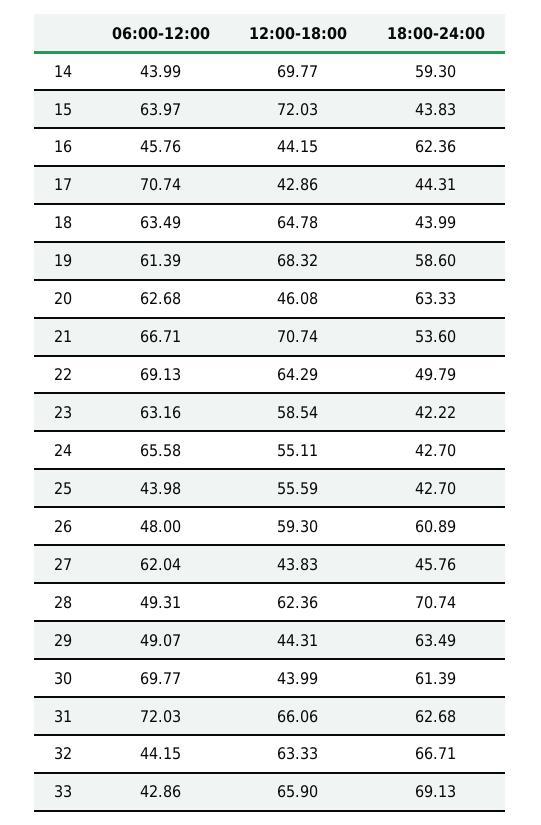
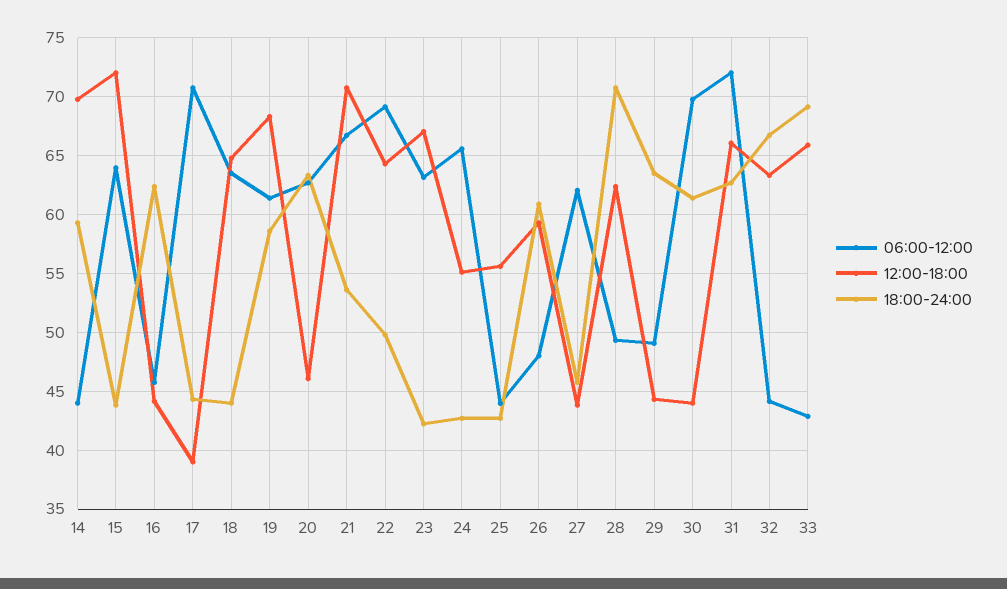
  {
    "06:00-12:00": {
      "14": 43.99,
      "15": 63.97,
      "16": 45.76,
      "17": 70.74,
      "18": 63.49,
      "19": 61.39,
      "20": 62.68,
      "21": 66.71,
      "22": 69.13,
      "23": 63.16,
      "24": 65.58,
      "25": 43.98,
      "26": 48,
      "27": 62.04,
      "28": 49.31,
      "29": 49.07,
      "30": 69.77,
      "31": 72.03,
      "32": 44.15,
      "33": 42.86
    },
    "12:00-18:00": {
      "14": 69.77,
      "15": 72.03,
      "16": 44.15,
-     "17": 42.86,
+     "17": 39,
      "18": 64.78,
      "19": 68.32,
      "20": 46.08,
      "21": 70.74,
      "22": 64.29,
-     "23": 58.54,
+     "23": 67,
      "24": 55.11,
      "25": 55.59,
      "26": 59.3,
      "27": 43.83,
      "28": 62.36,
      "29": 44.31,
      "30": 43.99,
      "31": 66.06,
      "32": 63.33,
      "33": 65.9
    },
    "18:00-24:00": {
      "14": 59.3,
      "15": 43.83,
      "16": 62.36,
      "17": 44.31,
      "18": 43.99,
      "19": 58.6,
      "20": 63.33,
      "21": 53.6,
      "22": 49.79,
      "23": 42.22,
      "24": 42.7,
      "25": 42.7,
      "26": 60.89,
      "27": 45.76,
      "28": 70.74,
      "29": 63.49,
      "30": 61.39,
      "31": 62.68,
      "32": 66.71,
      "33": 69.13
    }
  }

